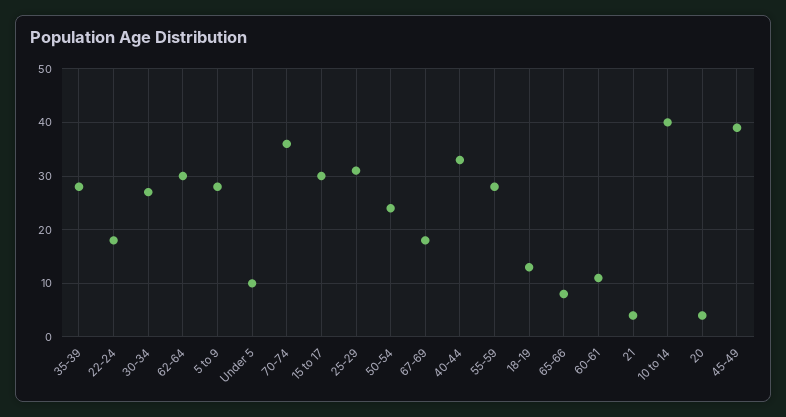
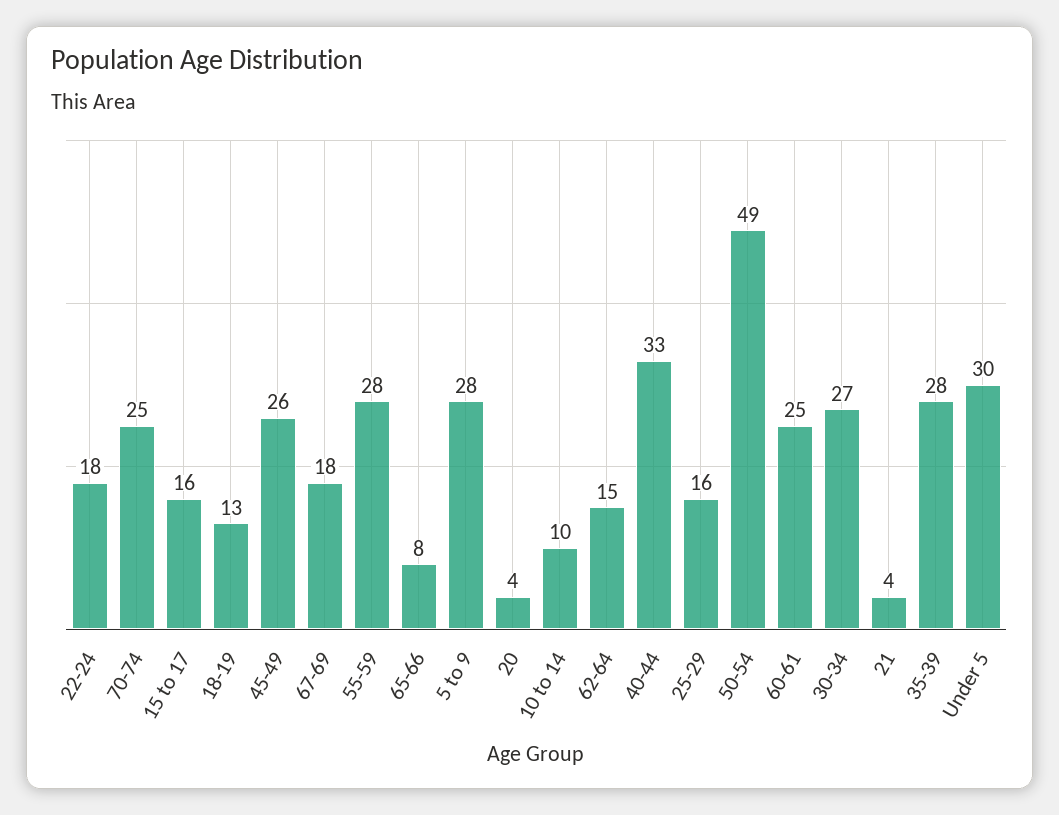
  {
    "35-39": 28,
    "22-24": 18,
    "30-34": 27,
-   "62-64": 30,
+   "62-64": 15,
    "5 to 9": 28,
-   "Under 5": 10,
+   "Under 5": 30,
-   "70-74": 35,
+   "70-74": 25,
-   "15 to 17": 30,
+   "15 to 17": 16,
-   "25-29": 30,
+   "25-29": 16,
-   "50-54": 25,
+   "50-54": 49,
    "67-69": 18,
    "40-44": 33,
    "55-59": 28,
    "18-19": 13,
    "65-66": 8,
-   "60-61": 10,
+   "60-61": 25,
    "21": 4,
-   "10 to 14": 40,
+   "10 to 14": 10,
    "20": 4,
-   "45-49": 40
+   "45-49": 26
  }

